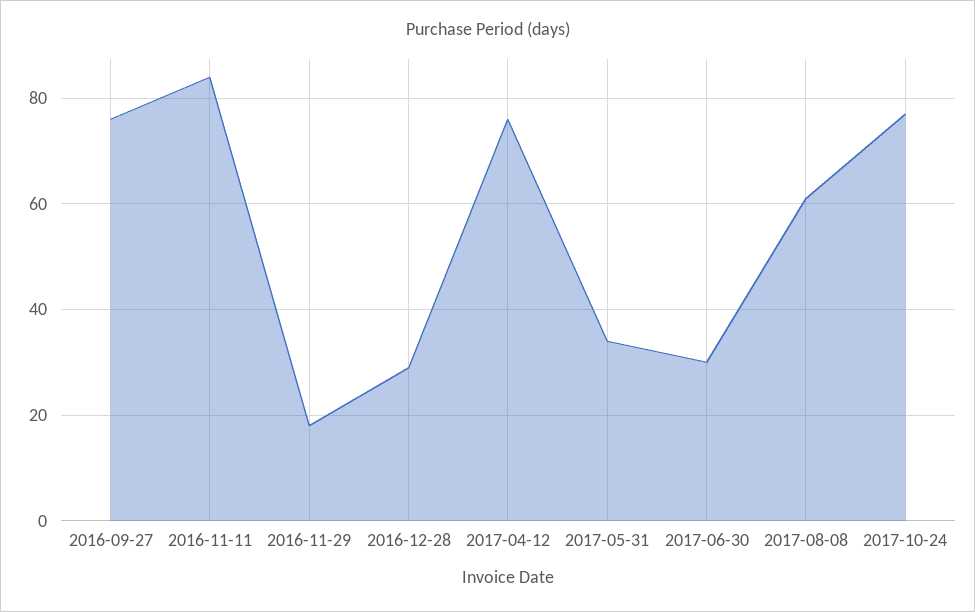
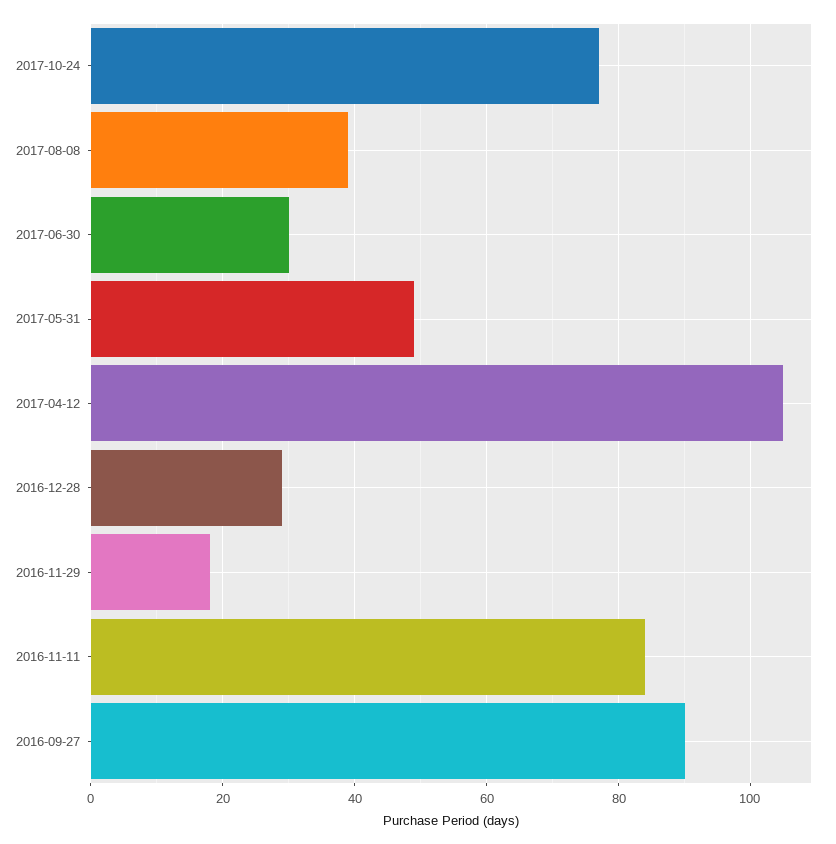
  {
-   "2016-09-27": 75,
+   "2016-09-27": 90,
    "2016-11-11": 85,
    "2016-11-29": 20,
    "2016-12-28": 30,
-   "2017-04-12": 75,
+   "2017-04-12": 105,
-   "2017-05-31": 35,
+   "2017-05-31": 50,
    "2017-06-30": 30,
-   "2017-08-08": 60,
+   "2017-08-08": 40,
    "2017-10-24": 75
  }

